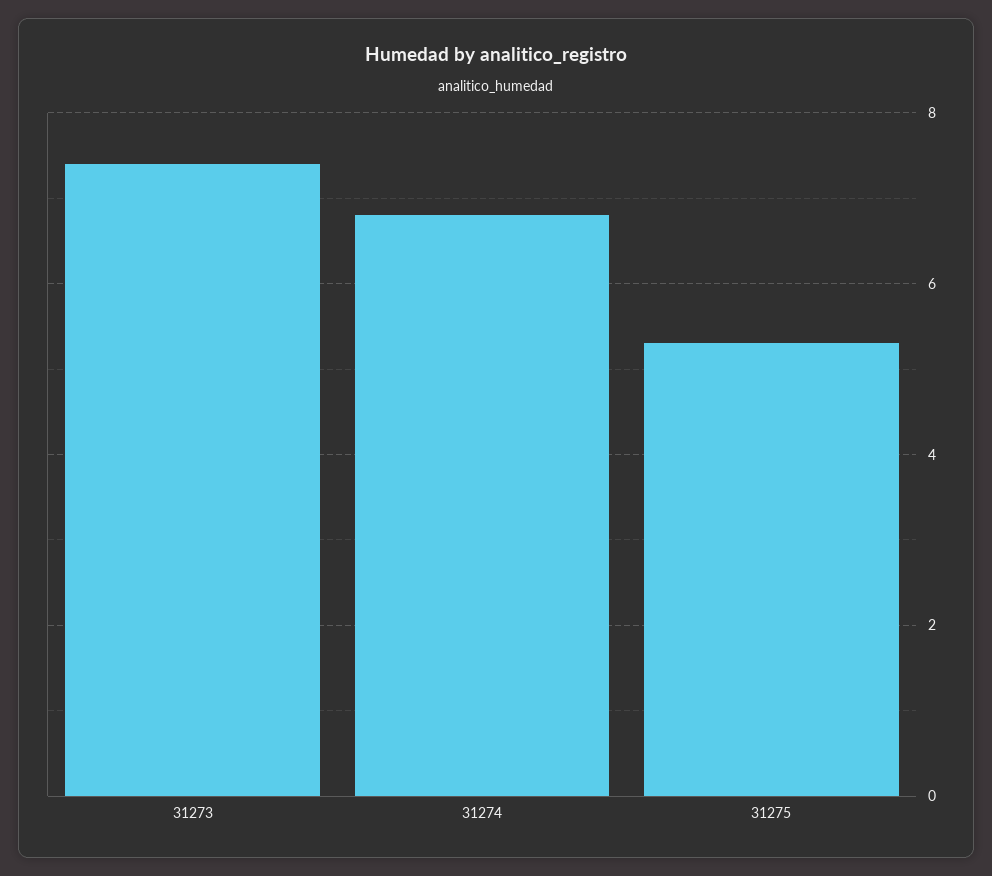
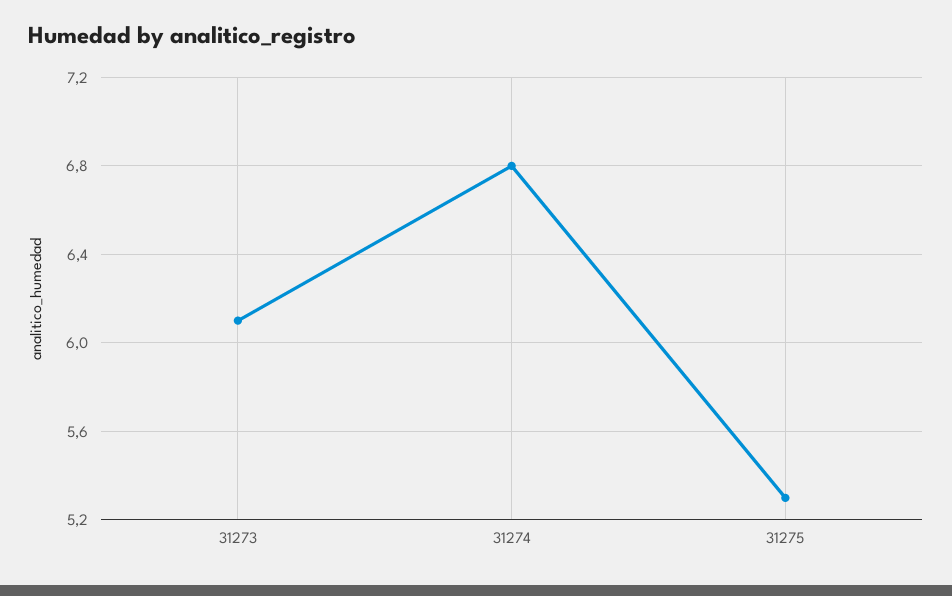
  {
-   "31273": 7.5,
+   "31273": 6.1,
    "31274": 6.8,
    "31275": 5.3
  }

